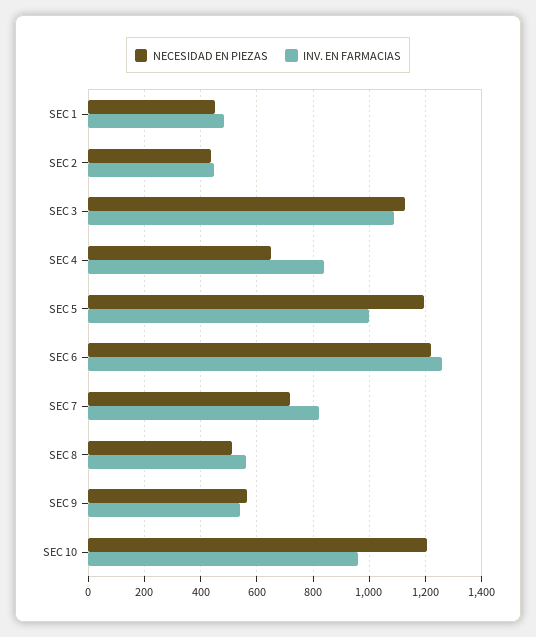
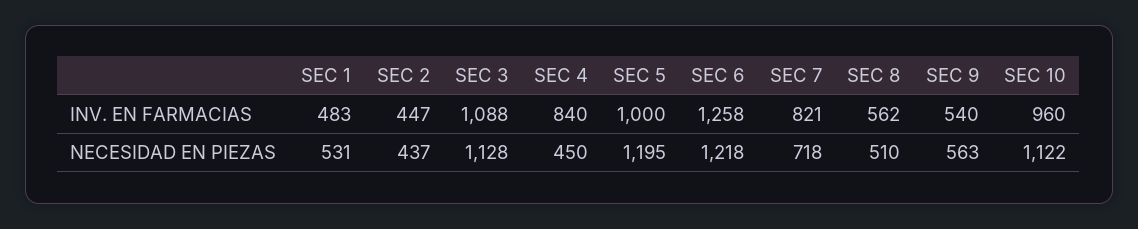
  {
    "NECESIDAD EN PIEZAS": {
-     "SEC 1": 450,
+     "SEC 1": 531,
      "SEC 2": 437,
      "SEC 3": 1128,
-     "SEC 4": 650,
+     "SEC 4": 450,
      "SEC 5": 1195,
      "SEC 6": 1218,
      "SEC 7": 718,
      "SEC 8": 510,
      "SEC 9": 563,
-     "SEC 10": 1200
+     "SEC 10": 1122
    },
    "INV. EN FARMACIAS": {
      "SEC 1": 483,
      "SEC 2": 447,
      "SEC 3": 1088,
      "SEC 4": 840,
      "SEC 5": 1000,
      "SEC 6": 1258,
      "SEC 7": 821,
      "SEC 8": 562,
      "SEC 9": 540,
      "SEC 10": 960
    }
  }

